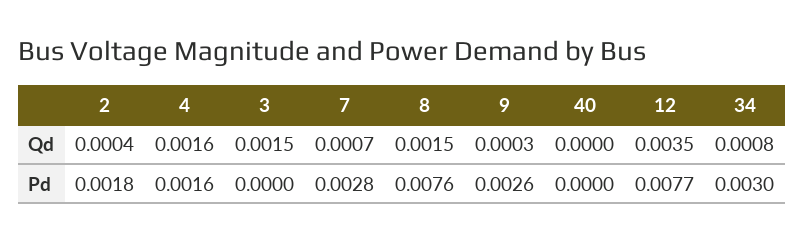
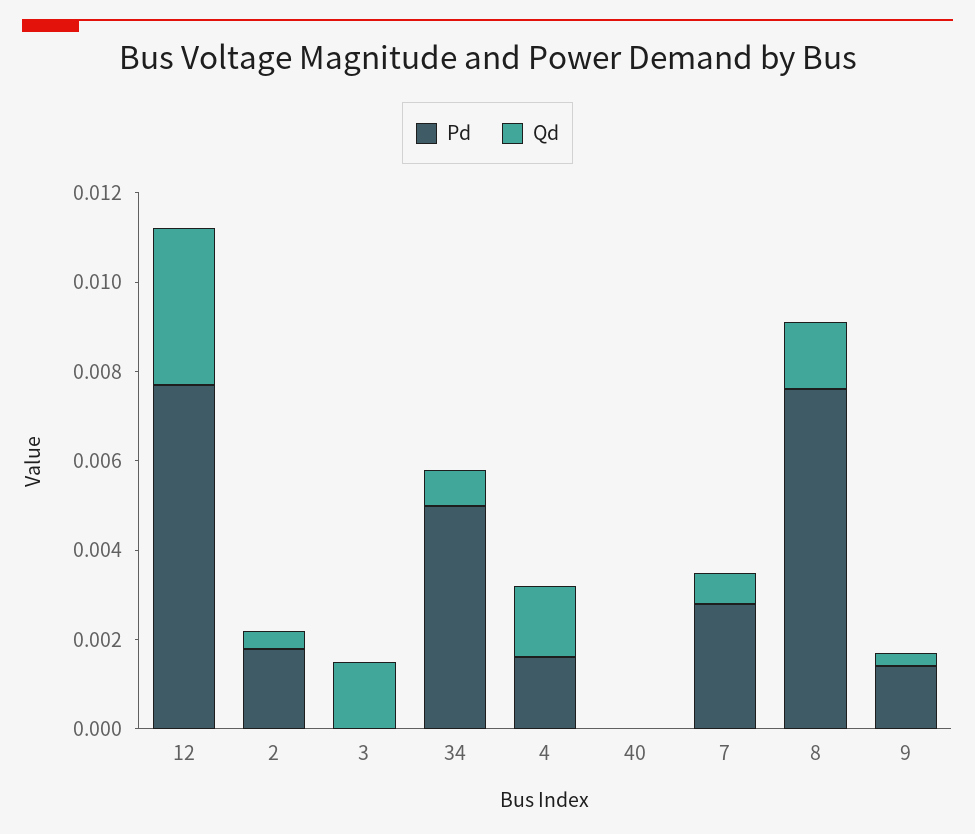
  {
    "Qd": {
      "2": 0.0004,
      "4": 0.0016,
      "3": 0.0015,
      "7": 0.0007,
      "8": 0.0015,
      "9": 0.0003,
      "40": 0,
      "12": 0.0035,
      "34": 0.0008
    },
    "Pd": {
      "2": 0.0018,
      "4": 0.0016,
      "3": 0,
      "7": 0.0028,
      "8": 0.0076,
-     "9": 0.0026,
+     "9": 0.0015,
      "40": 0,
      "12": 0.0077,
-     "34": 0.003
+     "34": 0.005
    }
  }

